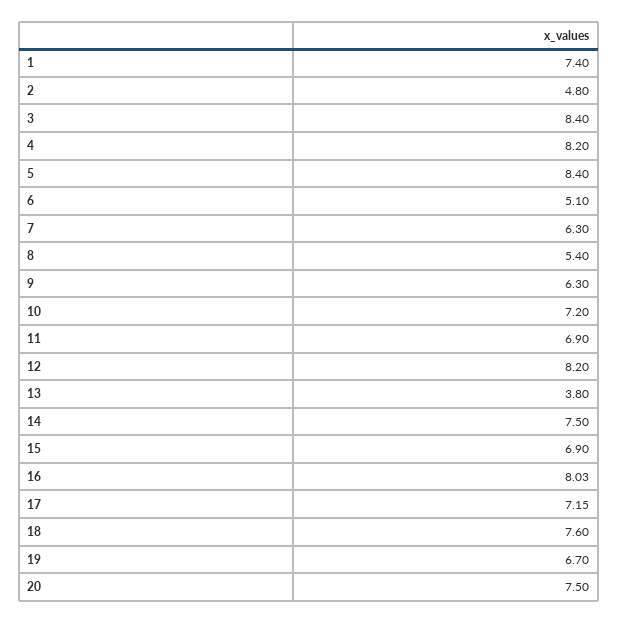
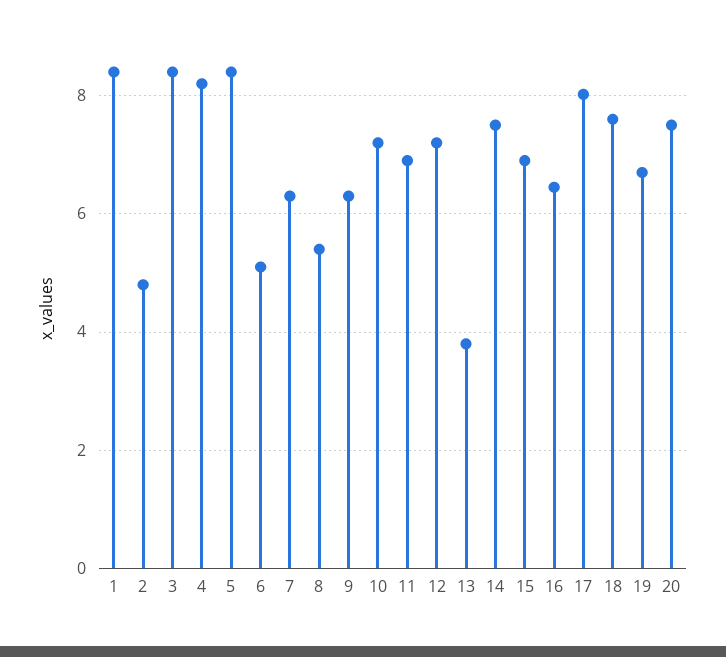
  {
-   "1": 7.4,
+   "1": 8.4,
    "2": 4.8,
    "3": 8.4,
    "4": 8.2,
    "5": 8.4,
    "6": 5.1,
    "7": 6.3,
    "8": 5.4,
    "9": 6.3,
    "10": 7.2,
    "11": 6.9,
-   "12": 8.2,
+   "12": 7.2,
    "13": 3.8,
    "14": 7.5,
    "15": 6.9,
-   "16": 8.03,
+   "16": 6.4,
-   "17": 7.15,
+   "17": 8,
    "18": 7.6,
    "19": 6.7,
    "20": 7.5
  }

